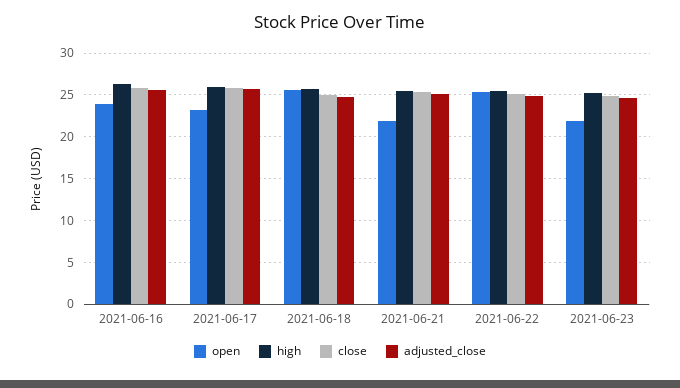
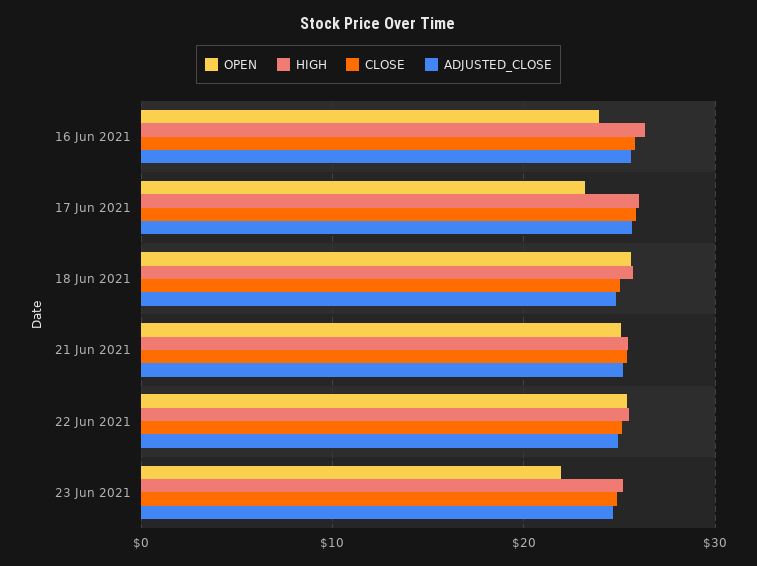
  {
    "open": {
      "2021-06-16": 24,
      "2021-06-17": 23,
      "2021-06-18": 26,
-     "2021-06-21": 22,
+     "2021-06-21": 25,
      "2021-06-22": 25,
      "2021-06-23": 22
    },
    "high": {
      "2021-06-16": 26,
      "2021-06-17": 26,
      "2021-06-18": 26,
      "2021-06-21": 25,
      "2021-06-22": 25,
      "2021-06-23": 25
    },
    "close": {
      "2021-06-16": 26,
      "2021-06-17": 26,
      "2021-06-18": 25,
      "2021-06-21": 25,
      "2021-06-22": 25,
      "2021-06-23": 25
    },
    "adjusted_close": {
      "2021-06-16": 26,
      "2021-06-17": 26,
      "2021-06-18": 25,
      "2021-06-21": 25,
      "2021-06-22": 25,
      "2021-06-23": 25
    }
  }

